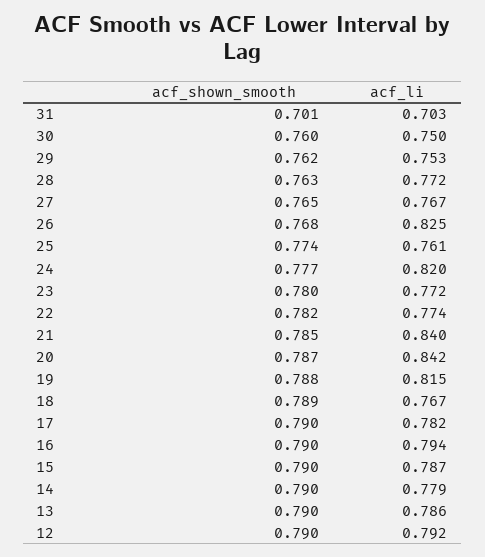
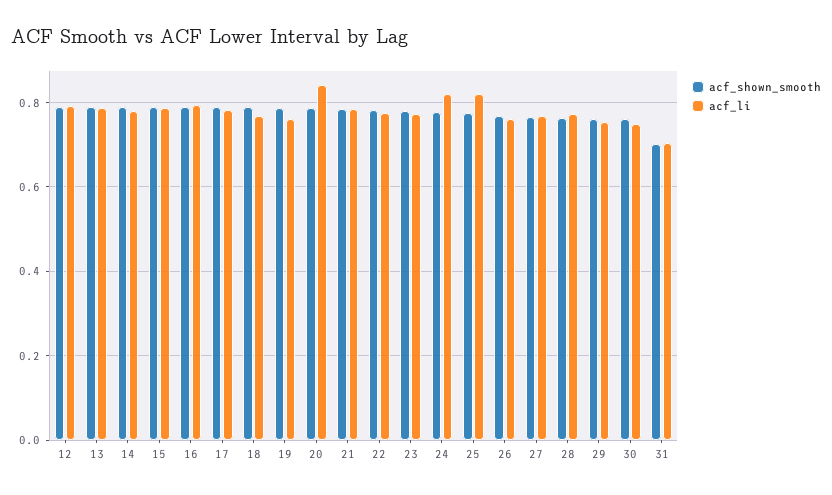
  {
    "acf_shown_smooth": {
      "31": 0.701,
      "30": 0.76,
      "29": 0.762,
      "28": 0.763,
      "27": 0.765,
      "26": 0.768,
      "25": 0.774,
      "24": 0.777,
      "23": 0.78,
      "22": 0.782,
      "21": 0.785,
      "20": 0.787,
      "19": 0.788,
      "18": 0.789,
      "17": 0.79,
      "16": 0.79,
      "15": 0.79,
      "14": 0.79,
      "13": 0.79,
      "12": 0.79
    },
    "acf_li": {
      "31": 0.703,
      "30": 0.75,
      "29": 0.753,
      "28": 0.772,
      "27": 0.767,
-     "26": 0.825,
+     "26": 0.76,
-     "25": 0.761,
+     "25": 0.82,
      "24": 0.82,
      "23": 0.772,
      "22": 0.774,
-     "21": 0.84,
+     "21": 0.78,
      "20": 0.842,
-     "19": 0.815,
+     "19": 0.76,
      "18": 0.767,
      "17": 0.782,
      "16": 0.794,
      "15": 0.787,
      "14": 0.779,
      "13": 0.786,
      "12": 0.792
    }
  }

